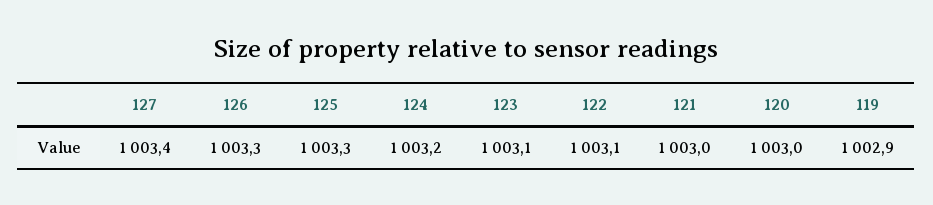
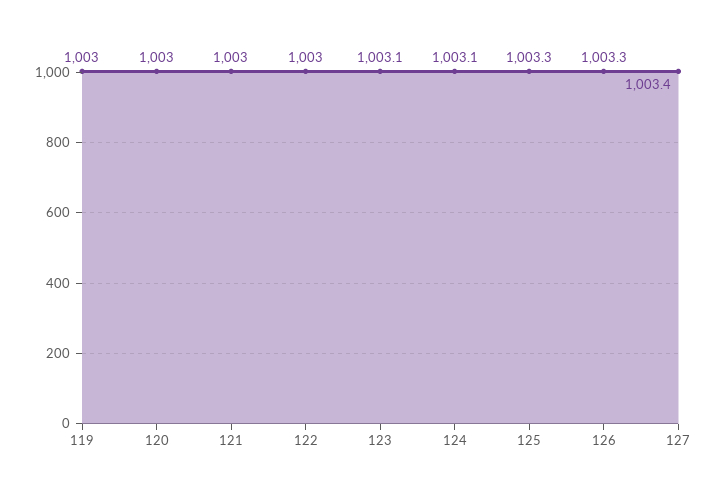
  {
    "127": 1003.4,
    "126": 1003.3,
    "125": 1003.3,
-   "124": 1003.2,
+   "124": 1003.1,
    "123": 1003.1,
-   "122": 1003.1,
+   "122": 1003,
    "121": 1003,
    "120": 1003,
-   "119": 1002.9
+   "119": 1003
  }

